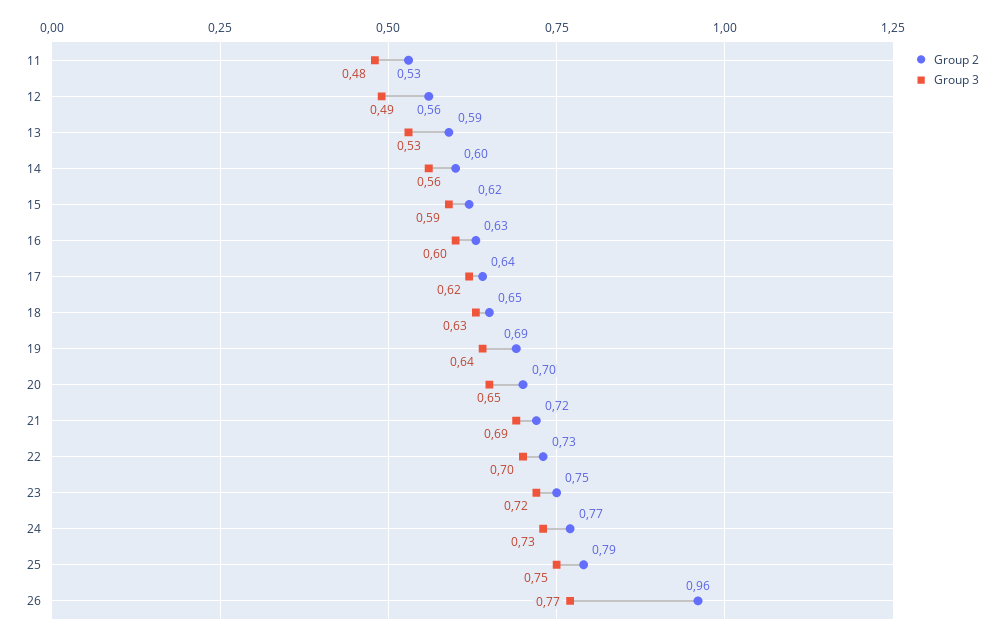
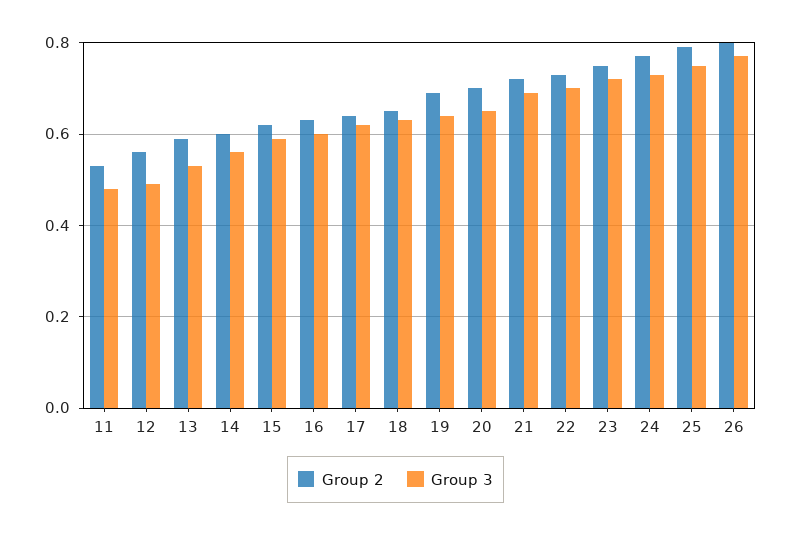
  {
    "Group 2": {
      "11": 0.53,
      "12": 0.56,
      "13": 0.59,
      "14": 0.6,
      "15": 0.62,
      "16": 0.63,
      "17": 0.64,
      "18": 0.65,
      "19": 0.69,
      "20": 0.7,
      "21": 0.72,
      "22": 0.73,
      "23": 0.75,
      "24": 0.77,
      "25": 0.79,
-     "26": 0.96
+     "26": 0.8
    },
    "Group 3": {
      "11": 0.48,
      "12": 0.49,
      "13": 0.53,
      "14": 0.56,
      "15": 0.59,
      "16": 0.6,
      "17": 0.62,
      "18": 0.63,
      "19": 0.64,
      "20": 0.65,
      "21": 0.69,
      "22": 0.7,
      "23": 0.72,
      "24": 0.73,
      "25": 0.75,
      "26": 0.77
    }
  }

